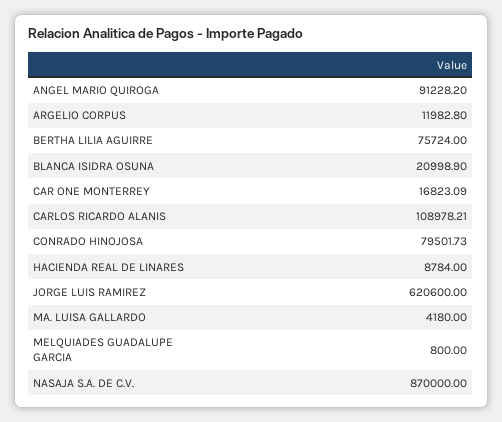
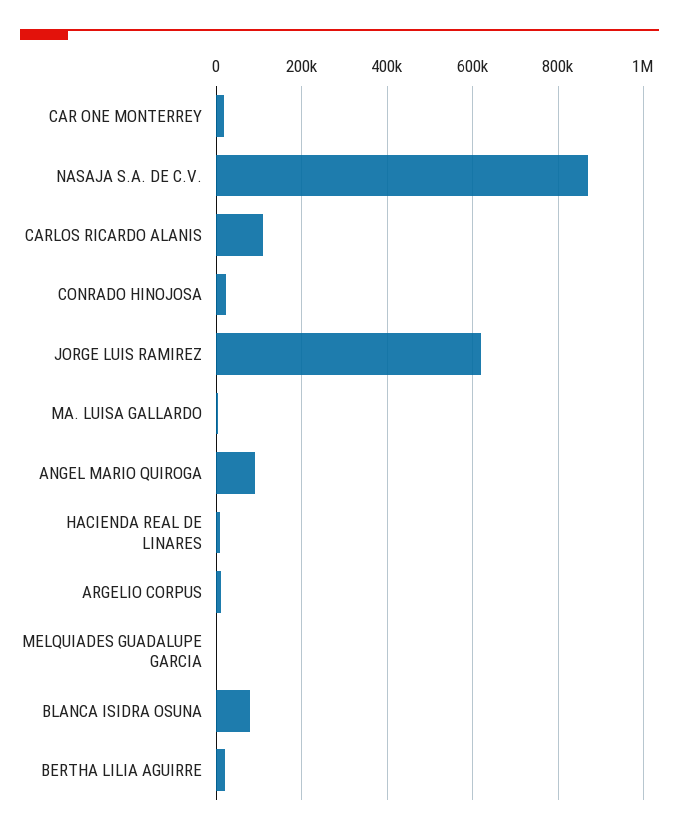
  {
    "ANGEL MARIO QUIROGA": 91228.2,
    "ARGELIO CORPUS": 11982.8,
-   "BERTHA LILIA AGUIRRE": 75724,
+   "BERTHA LILIA AGUIRRE": 20000,
-   "BLANCA ISIDRA OSUNA": 20998.9,
+   "BLANCA ISIDRA OSUNA": 80000,
    "CAR ONE MONTERREY": 16823.09,
    "CARLOS RICARDO ALANIS": 108978.21,
-   "CONRADO HINOJOSA": 79501.73,
+   "CONRADO HINOJOSA": 20000,
    "HACIENDA REAL DE LINARES": 8784,
    "JORGE LUIS RAMIREZ": 620600,
    "MA. LUISA GALLARDO": 4180,
    "MELQUIADES GUADALUPE GARCIA": 800,
    "NASAJA S.A. DE C.V.": 870000
  }

